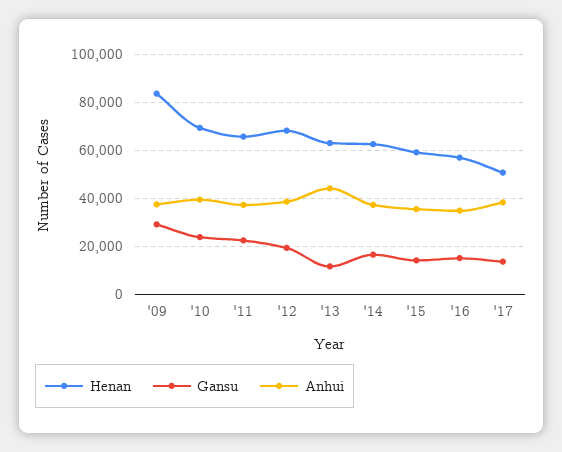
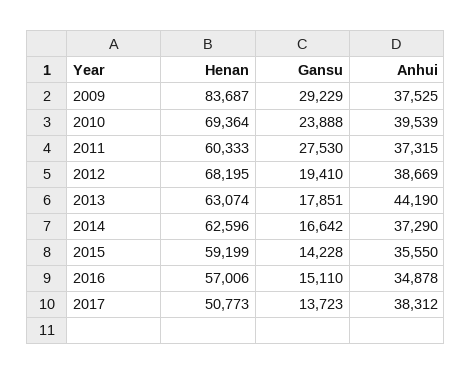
  {
    "Henan": {
      "'09": 83687,
      "'10": 69364,
-     "'11": 65000,
+     "'11": 60333,
      "'12": 68195,
      "'13": 63074,
      "'14": 62596,
      "'15": 59199,
      "'16": 57006,
      "'17": 50773
    },
    "Gansu": {
      "'09": 29229,
      "'10": 23888,
-     "'11": 22500,
+     "'11": 27530,
      "'12": 19410,
-     "'13": 12500,
+     "'13": 17851,
      "'14": 16642,
      "'15": 14228,
      "'16": 15110,
      "'17": 13723
    },
    "Anhui": {
      "'09": 37525,
      "'10": 39539,
      "'11": 37315,
      "'12": 38669,
      "'13": 44190,
      "'14": 37290,
      "'15": 35550,
      "'16": 34878,
      "'17": 38312
    }
  }

